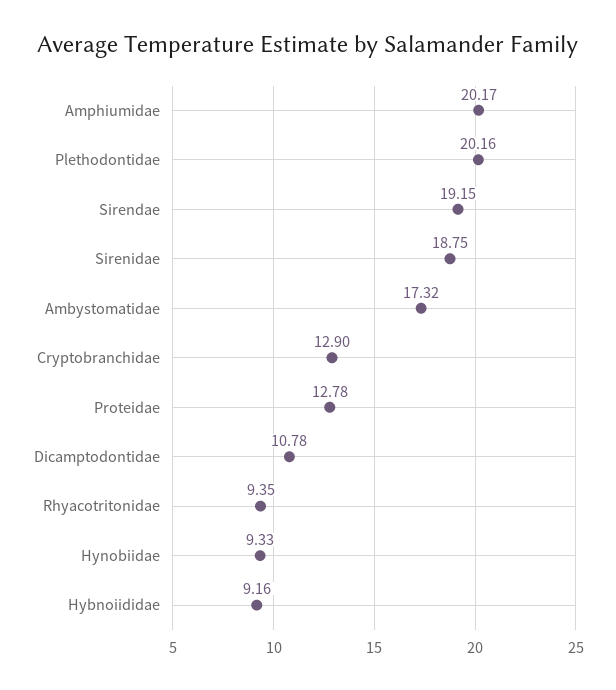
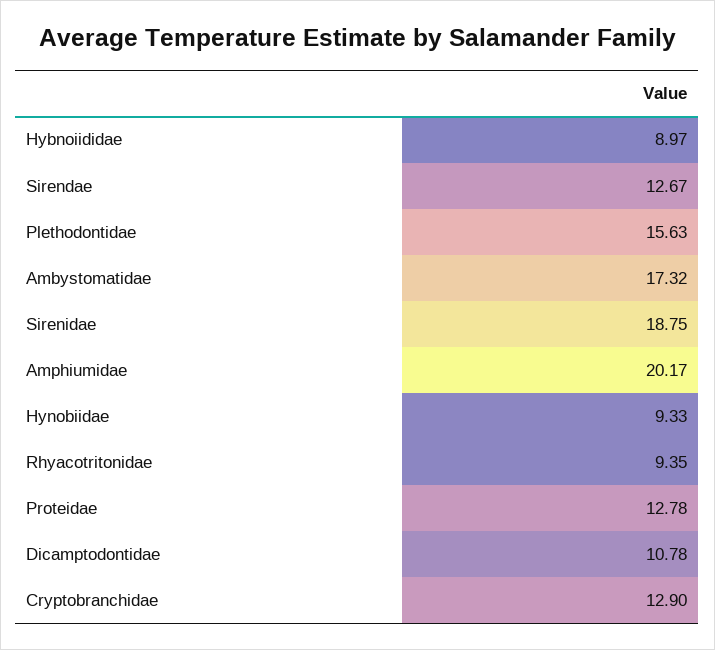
  {
    "Amphiumidae": 20.17,
-   "Plethodontidae": 20.16,
+   "Plethodontidae": 15.63,
-   "Sirendae": 19.15,
+   "Sirendae": 12.67,
    "Sirenidae": 18.75,
    "Ambystomatidae": 17.32,
    "Cryptobranchidae": 12.9,
    "Proteidae": 12.78,
    "Dicamptodontidae": 10.78,
    "Rhyacotritonidae": 9.35,
    "Hynobiidae": 9.33,
-   "Hybnoiididae": 9.16
+   "Hybnoiididae": 8.97
  }

